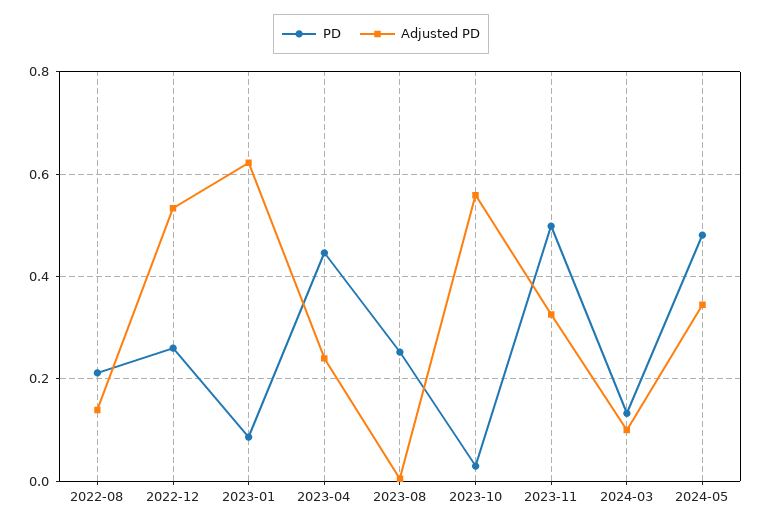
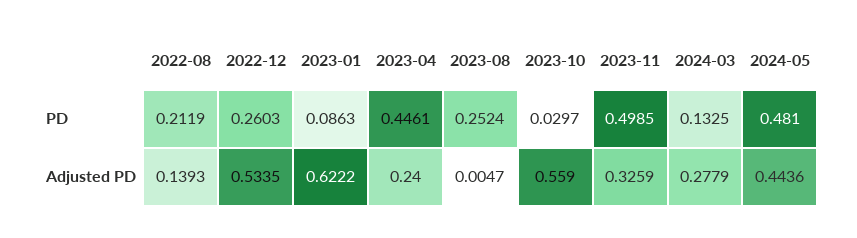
  {
    "PD": {
      "2022-08": 0.2119,
      "2022-12": 0.2603,
      "2023-01": 0.0863,
      "2023-04": 0.4461,
      "2023-08": 0.2524,
      "2023-10": 0.0297,
      "2023-11": 0.4985,
      "2024-03": 0.1325,
      "2024-05": 0.481
    },
    "Adjusted PD": {
      "2022-08": 0.1393,
      "2022-12": 0.5335,
      "2023-01": 0.6222,
      "2023-04": 0.24,
      "2023-08": 0.0047,
      "2023-10": 0.559,
      "2023-11": 0.3259,
-     "2024-03": 0.1,
+     "2024-03": 0.2779,
-     "2024-05": 0.34
+     "2024-05": 0.4436
    }
  }

